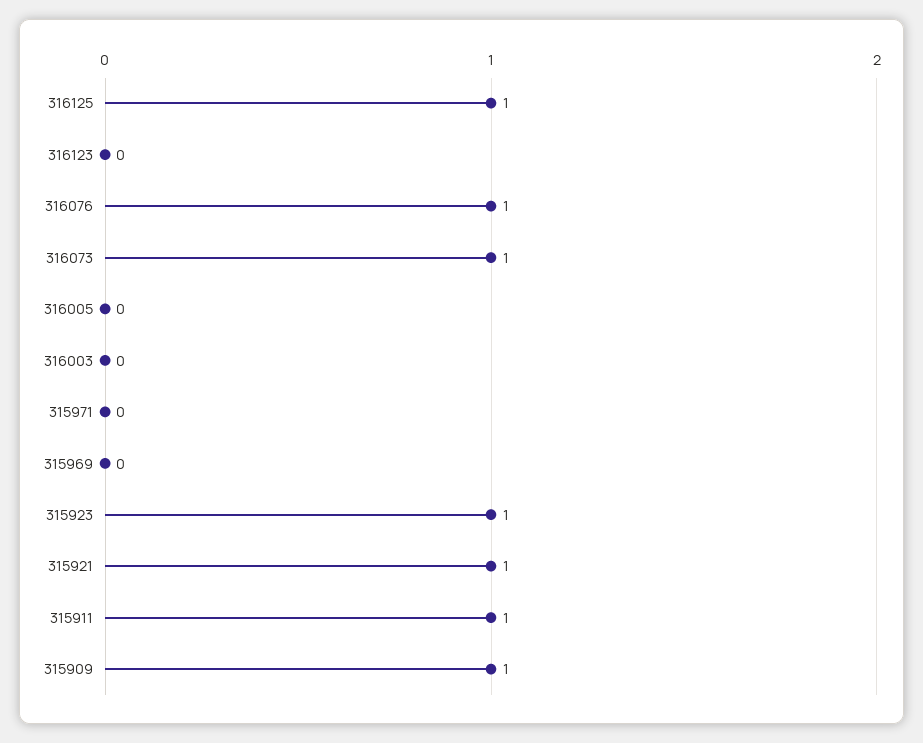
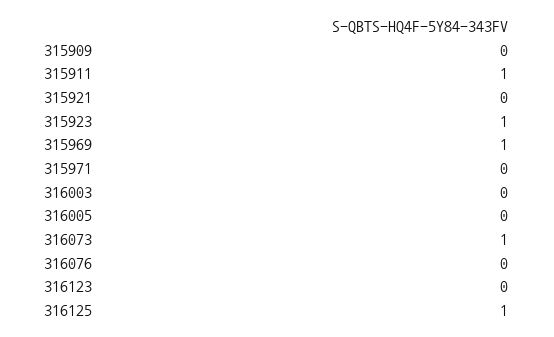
  {
    "316125": 1,
    "316123": 0,
-   "316076": 1,
+   "316076": 0,
    "316073": 1,
    "316005": 0,
    "316003": 0,
    "315971": 0,
-   "315969": 0,
+   "315969": 1,
    "315923": 1,
-   "315921": 1,
+   "315921": 0,
    "315911": 1,
-   "315909": 1
+   "315909": 0
  }

